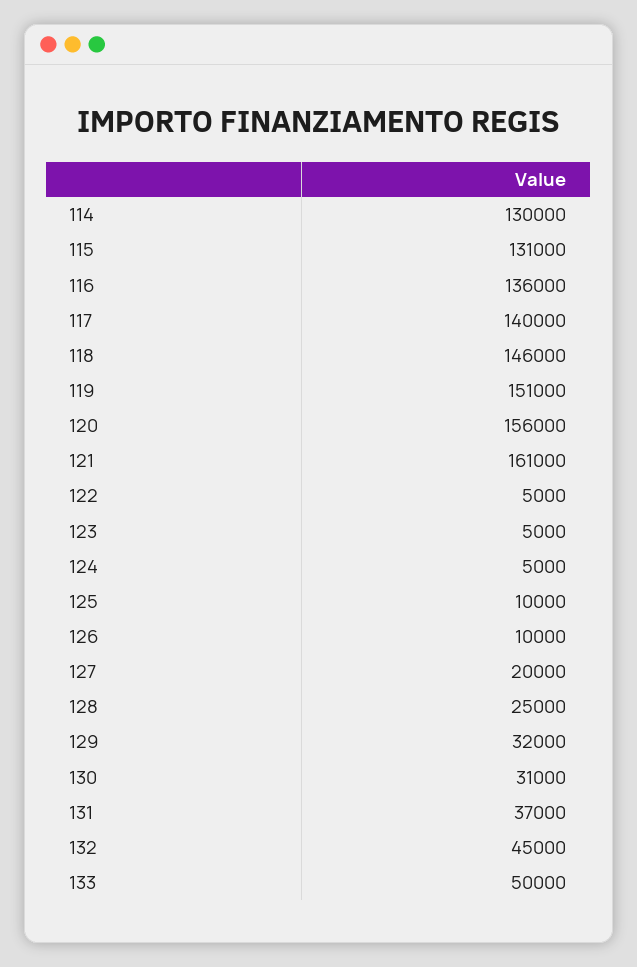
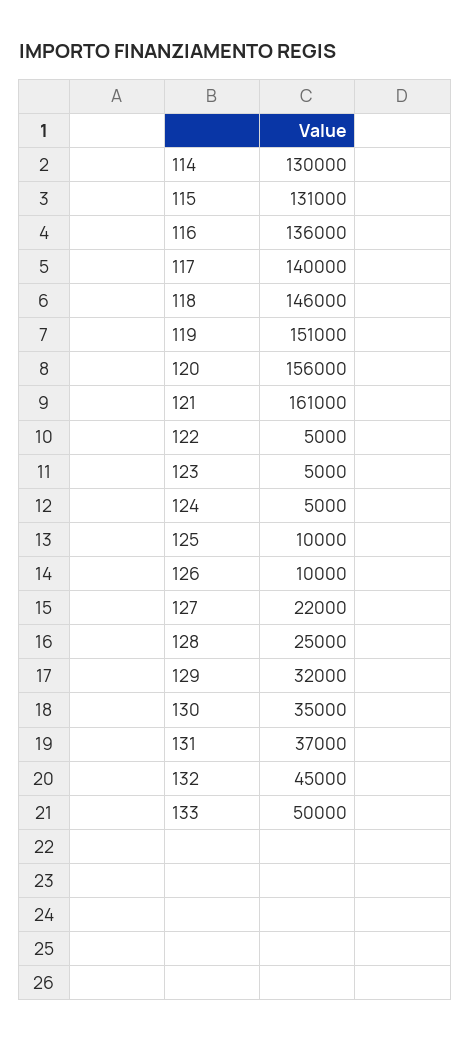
  {
    "114": 130000,
    "115": 131000,
    "116": 136000,
    "117": 140000,
    "118": 146000,
    "119": 151000,
    "120": 156000,
    "121": 161000,
    "122": 5000,
    "123": 5000,
    "124": 5000,
    "125": 10000,
    "126": 10000,
-   "127": 20000,
+   "127": 22000,
    "128": 25000,
    "129": 32000,
-   "130": 31000,
+   "130": 35000,
    "131": 37000,
    "132": 45000,
    "133": 50000
  }

